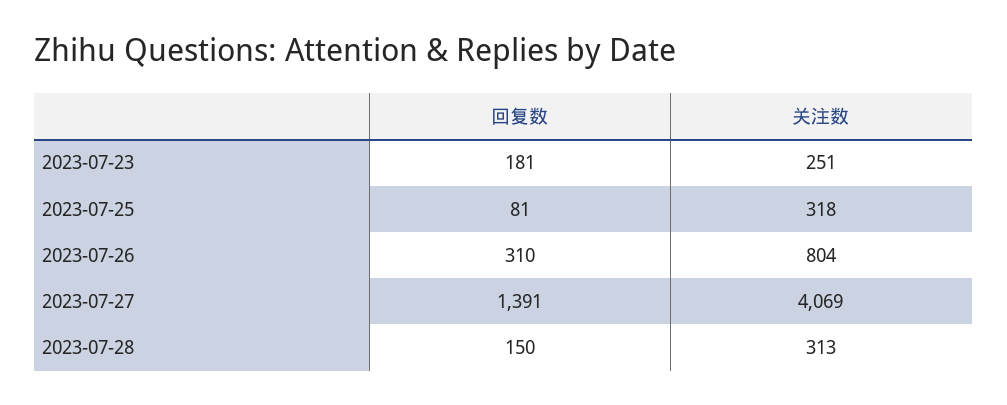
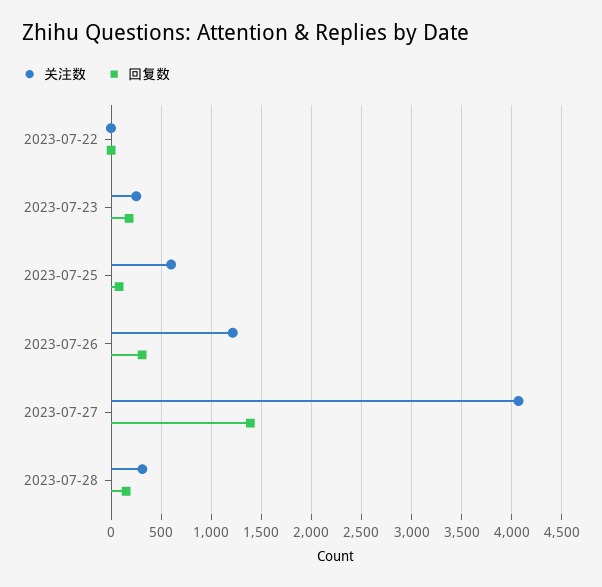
  {
    "回复数": {
      "2023-07-23": 181,
      "2023-07-25": 81,
      "2023-07-26": 310,
      "2023-07-27": 1391,
-     "2023-07-28": 150
+     "2023-07-28": 150,
+     "2023-07-22": 0
    },
    "关注数": {
      "2023-07-23": 251,
-     "2023-07-25": 318,
+     "2023-07-25": 600,
-     "2023-07-26": 804,
+     "2023-07-26": 1200,
      "2023-07-27": 4069,
-     "2023-07-28": 313
+     "2023-07-28": 313,
+     "2023-07-22": 0
    }
  }

